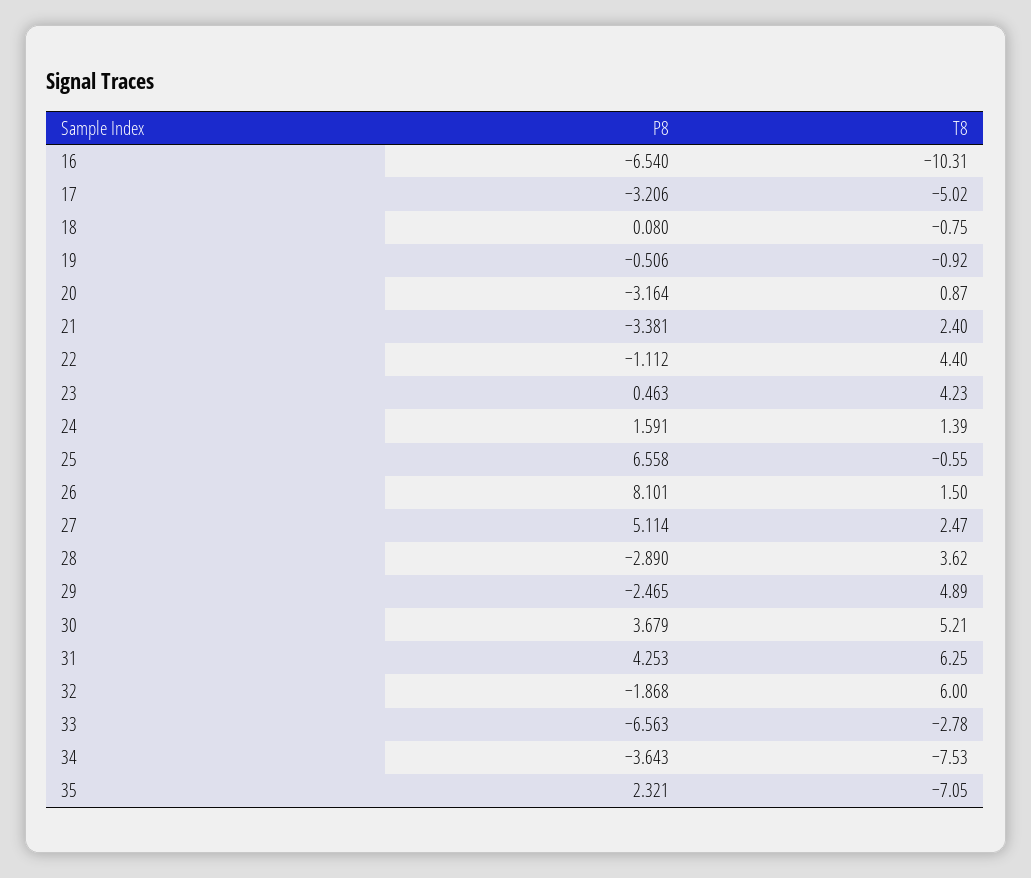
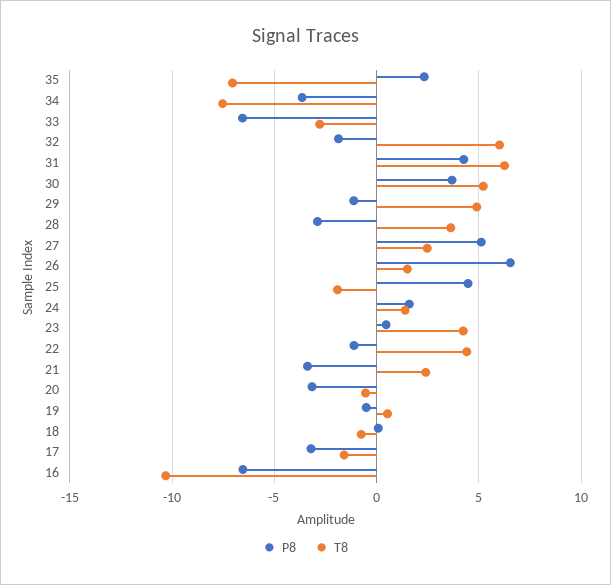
  {
    "P8": {
      "16": -6.54,
      "17": -3.206,
      "18": 0.08,
      "19": -0.506,
      "20": -3.164,
      "21": -3.381,
      "22": -1.112,
      "23": 0.463,
      "24": 1.591,
-     "25": 6.558,
+     "25": 4.5,
-     "26": 8.101,
+     "26": 6.5,
      "27": 5.114,
      "28": -2.89,
-     "29": -2.465,
+     "29": -1,
      "30": 3.679,
      "31": 4.253,
      "32": -1.868,
      "33": -6.563,
      "34": -3.643,
      "35": 2.321
    },
    "T8": {
      "16": -10.31,
-     "17": -5.02,
+     "17": -1.5,
      "18": -0.75,
-     "19": -0.92,
+     "19": 0.5,
-     "20": 0.87,
+     "20": -0.5,
      "21": 2.4,
      "22": 4.4,
      "23": 4.23,
      "24": 1.39,
-     "25": -0.55,
+     "25": -2,
      "26": 1.5,
      "27": 2.47,
      "28": 3.62,
      "29": 4.89,
      "30": 5.21,
      "31": 6.25,
      "32": 6,
      "33": -2.78,
      "34": -7.53,
      "35": -7.05
    }
  }

